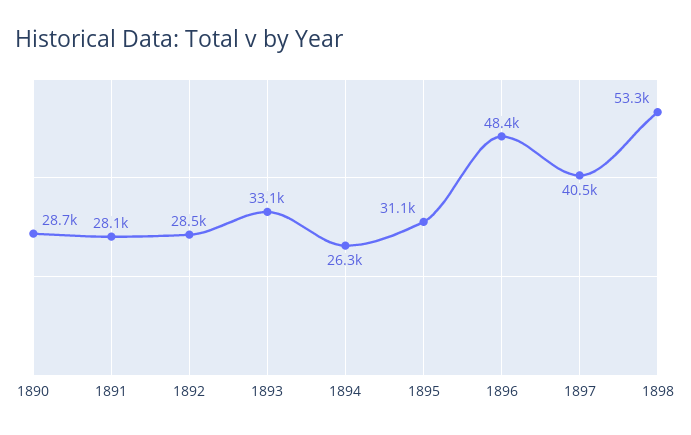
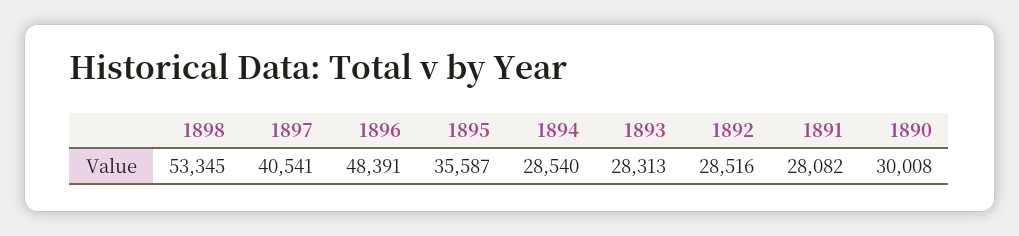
  {
-   "1890": 28700,
+   "1890": 30008,
    "1891": 28082,
    "1892": 28516,
-   "1893": 33100,
+   "1893": 28313,
-   "1894": 26300,
+   "1894": 28540,
-   "1895": 31100,
+   "1895": 35587,
    "1896": 48391,
    "1897": 40541,
    "1898": 53345
  }

